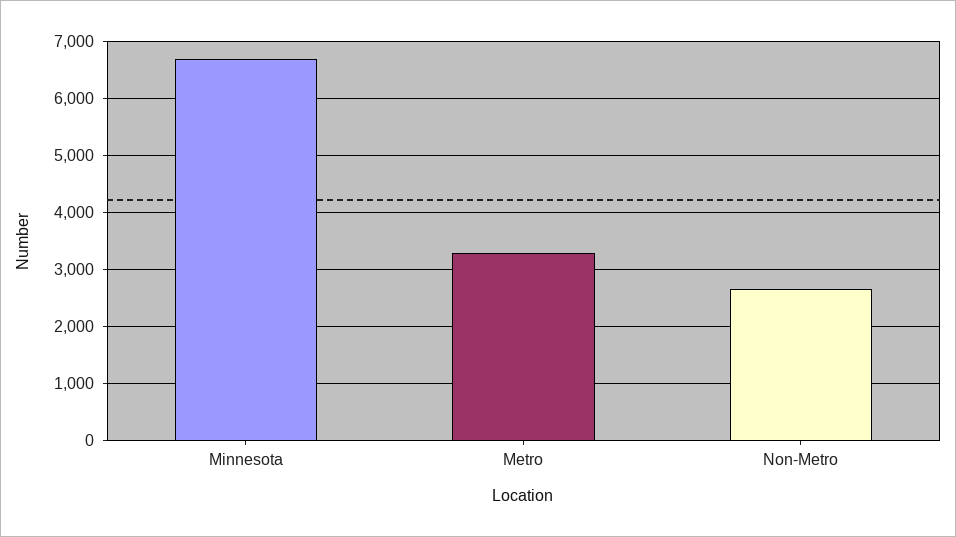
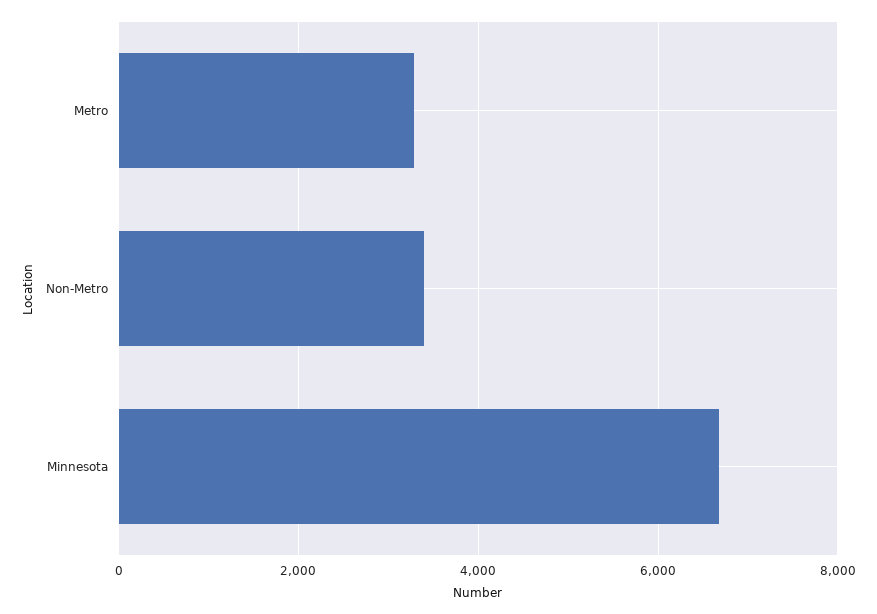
  {
    "Minnesota": 6600,
    "Metro": 3200,
-   "Non-Metro": 2600
+   "Non-Metro": 3400
  }

